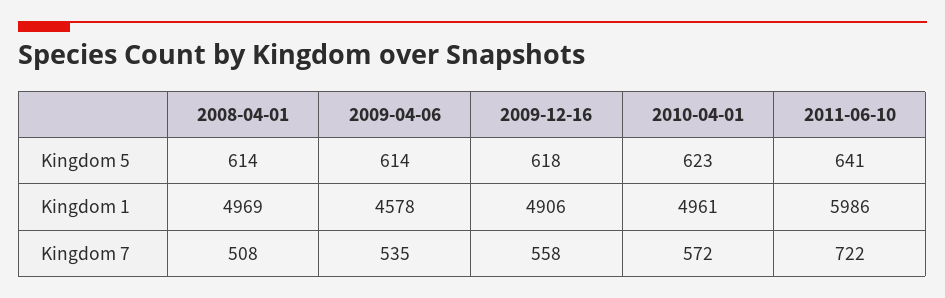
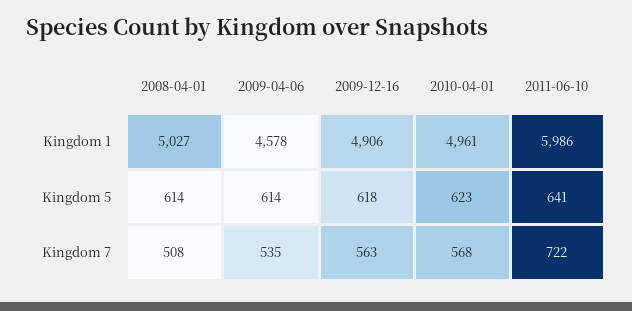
  {
    "2008-04-01": {
      "Kingdom 5": 614,
-     "Kingdom 1": 4969,
+     "Kingdom 1": 5027,
      "Kingdom 7": 508
    },
    "2009-04-06": {
      "Kingdom 5": 614,
      "Kingdom 1": 4578,
      "Kingdom 7": 535
    },
    "2009-12-16": {
      "Kingdom 5": 618,
      "Kingdom 1": 4906,
-     "Kingdom 7": 558
+     "Kingdom 7": 563
    },
    "2010-04-01": {
      "Kingdom 5": 623,
      "Kingdom 1": 4961,
-     "Kingdom 7": 572
+     "Kingdom 7": 568
    },
    "2011-06-10": {
      "Kingdom 5": 641,
      "Kingdom 1": 5986,
      "Kingdom 7": 722
    }
  }

